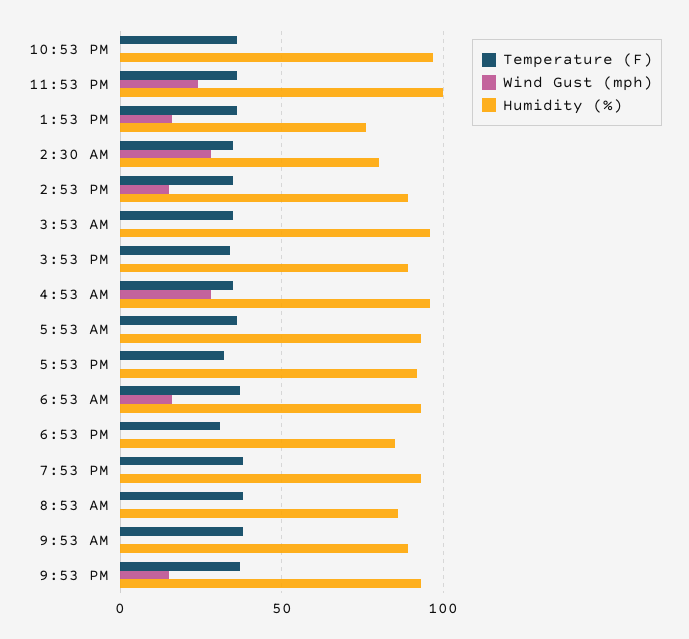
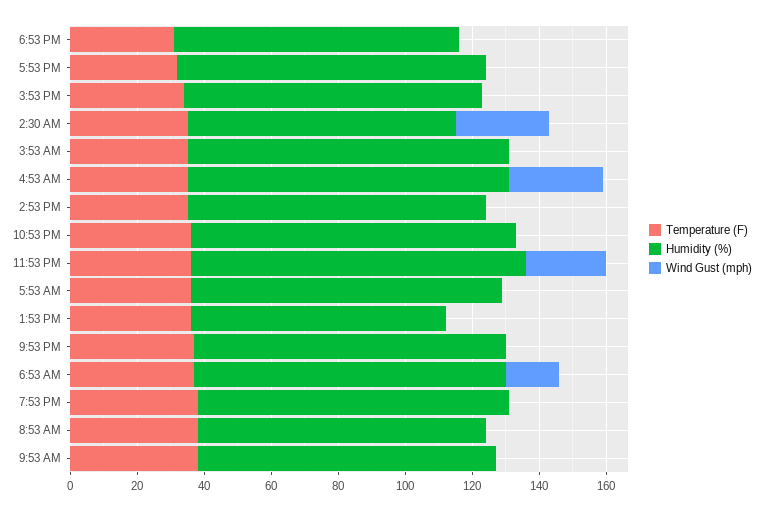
  {
    "Temperature (F)": {
      "10:53 PM": 35,
      "11:53 PM": 35,
      "1:53 PM": 35,
      "2:30 AM": 35,
      "2:53 PM": 35,
      "3:53 AM": 35,
      "3:53 PM": 35,
      "4:53 AM": 35,
      "5:53 AM": 35,
      "5:53 PM": 30,
      "6:53 AM": 35,
      "6:53 PM": 30,
      "7:53 PM": 40,
      "8:53 AM": 40,
      "9:53 AM": 40,
      "9:53 PM": 35
    },
    "Wind Gust (mph)": {
      "10:53 PM": 0,
      "11:53 PM": 25,
-     "1:53 PM": 15,
+     "1:53 PM": 0,
      "2:30 AM": 30,
-     "2:53 PM": 15,
+     "2:53 PM": 0,
      "3:53 AM": 0,
      "3:53 PM": 0,
      "4:53 AM": 30,
      "5:53 AM": 0,
      "5:53 PM": 0,
      "6:53 AM": 15,
      "6:53 PM": 0,
      "7:53 PM": 0,
      "8:53 AM": 0,
      "9:53 AM": 0,
-     "9:53 PM": 15
+     "9:53 PM": 0
    },
    "Humidity (%)": {
      "10:53 PM": 95,
      "11:53 PM": 100,
      "1:53 PM": 75,
      "2:30 AM": 80,
      "2:53 PM": 90,
      "3:53 AM": 95,
      "3:53 PM": 90,
      "4:53 AM": 95,
      "5:53 AM": 95,
      "5:53 PM": 90,
      "6:53 AM": 95,
      "6:53 PM": 85,
      "7:53 PM": 95,
      "8:53 AM": 85,
      "9:53 AM": 90,
      "9:53 PM": 95
    }
  }

